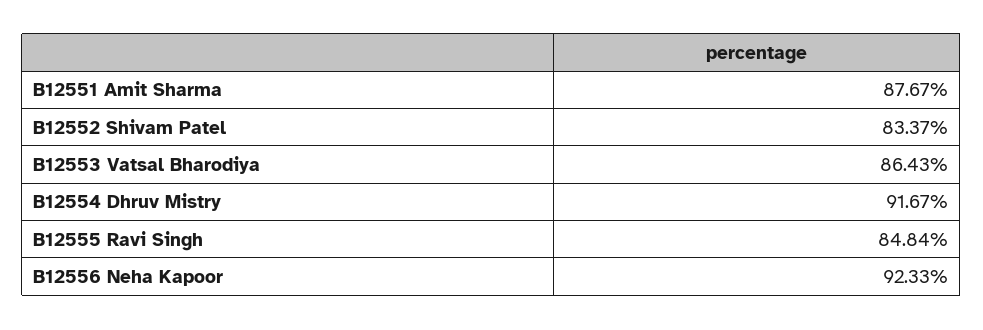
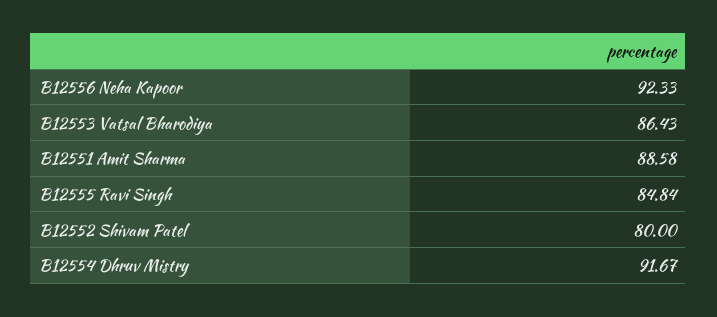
  {
-   "B12551 Amit Sharma": 87.67,
+   "B12551 Amit Sharma": 88.58,
-   "B12552 Shivam Patel": 83.37,
+   "B12552 Shivam Patel": 80,
    "B12553 Vatsal Bharodiya": 86.43,
    "B12554 Dhruv Mistry": 91.67,
    "B12555 Ravi Singh": 84.84,
    "B12556 Neha Kapoor": 92.33
  }

